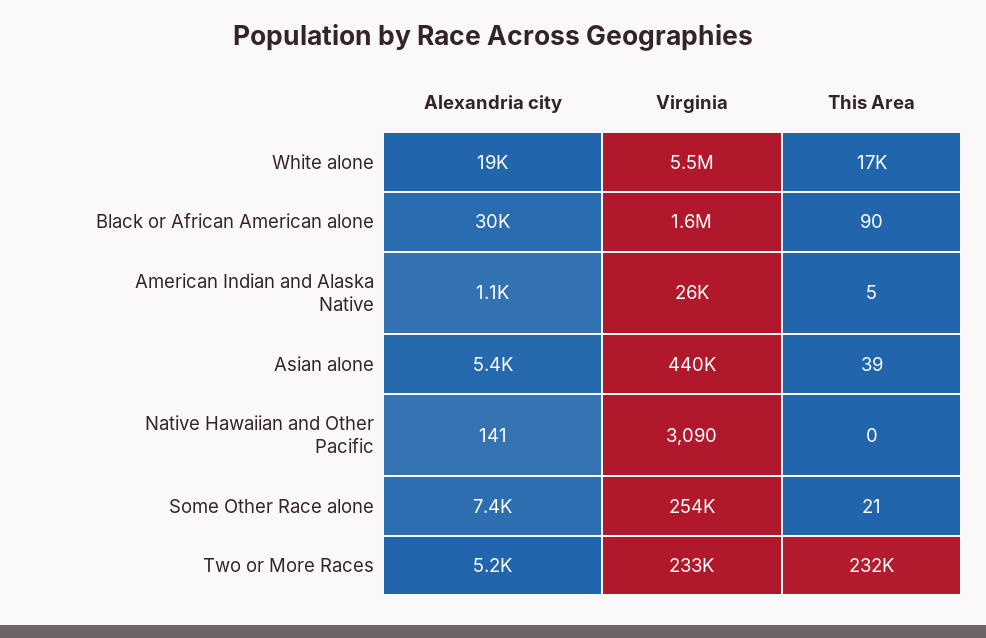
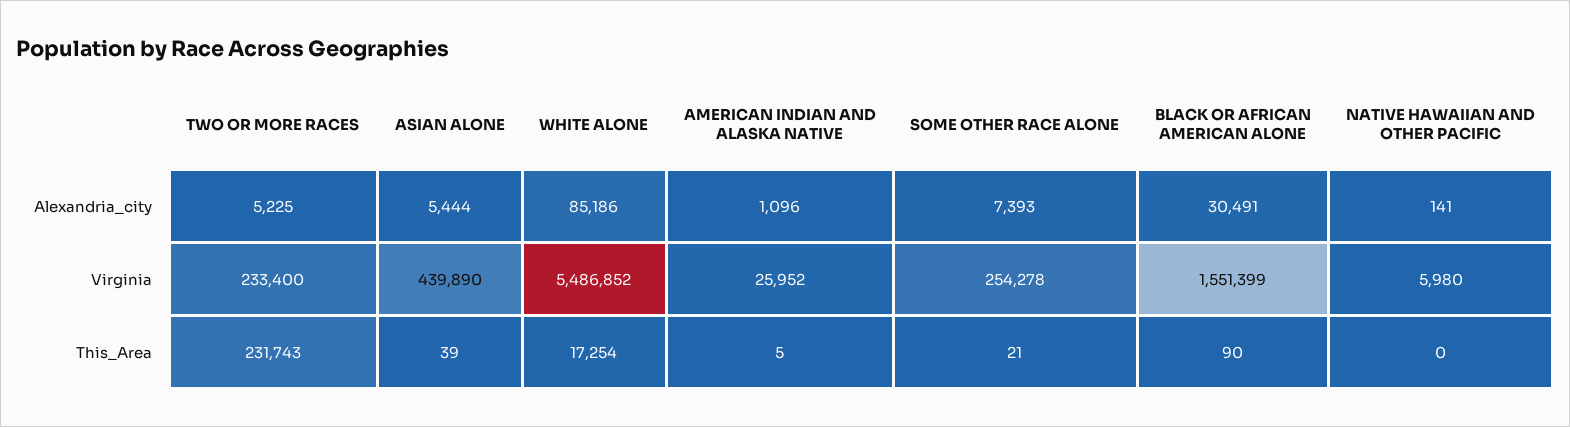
  {
    "Alexandria city": {
-     "White alone": 19000,
+     "White alone": 85186,
      "Black or African American alone": 30491,
      "American Indian and Alaska Native": 1096,
      "Asian alone": 5444,
      "Native Hawaiian and Other Pacific": 141,
      "Some Other Race alone": 7393,
      "Two or More Races": 5225
    },
    "Virginia": {
      "White alone": 5486852,
      "Black or African American alone": 1551399,
      "American Indian and Alaska Native": 25952,
      "Asian alone": 439890,
-     "Native Hawaiian and Other Pacific": 3090,
+     "Native Hawaiian and Other Pacific": 5980,
      "Some Other Race alone": 254278,
      "Two or More Races": 233400
    },
    "This Area": {
      "White alone": 17254,
      "Black or African American alone": 90,
      "American Indian and Alaska Native": 5,
      "Asian alone": 39,
      "Native Hawaiian and Other Pacific": 0,
      "Some Other Race alone": 21,
      "Two or More Races": 231743
    }
  }

